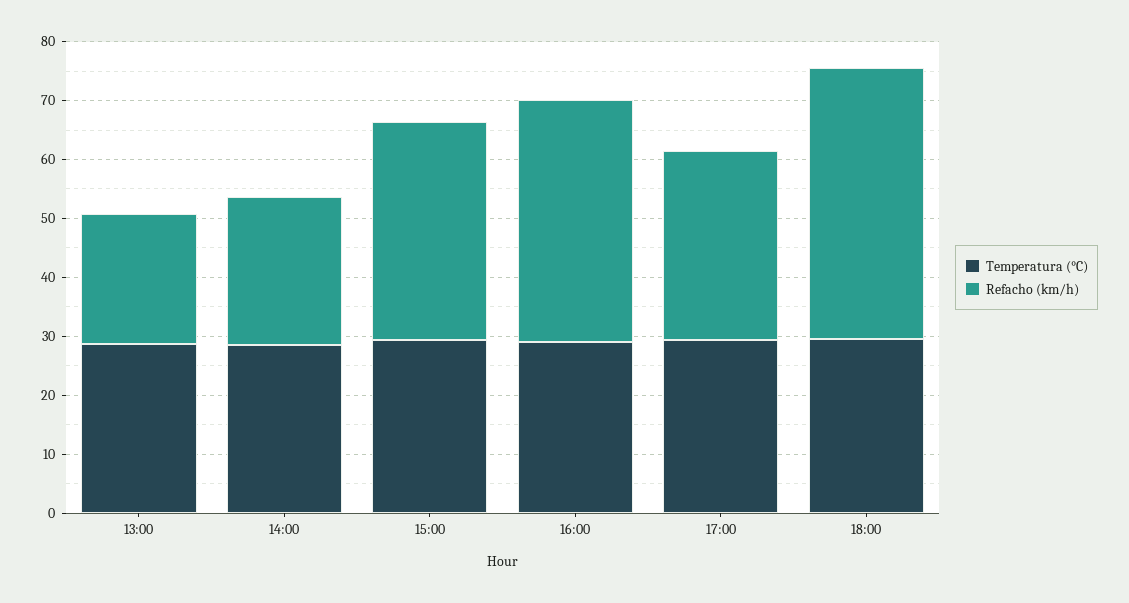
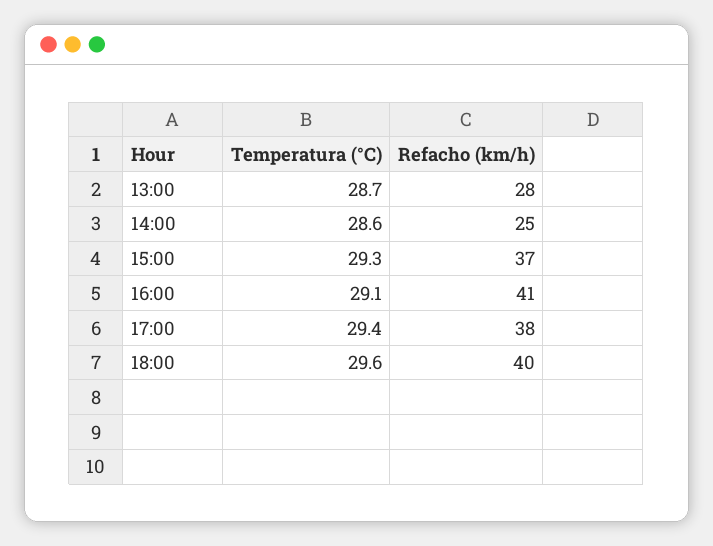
  {
    "Temperatura (°C)": {
      "13:00": 28.7,
      "14:00": 28.6,
      "15:00": 29.3,
      "16:00": 29.1,
      "17:00": 29.4,
      "18:00": 29.6
    },
    "Refacho (km/h)": {
-     "13:00": 22,
+     "13:00": 28,
      "14:00": 25,
      "15:00": 37,
      "16:00": 41,
-     "17:00": 32,
+     "17:00": 38,
-     "18:00": 46
+     "18:00": 40
    }
  }

